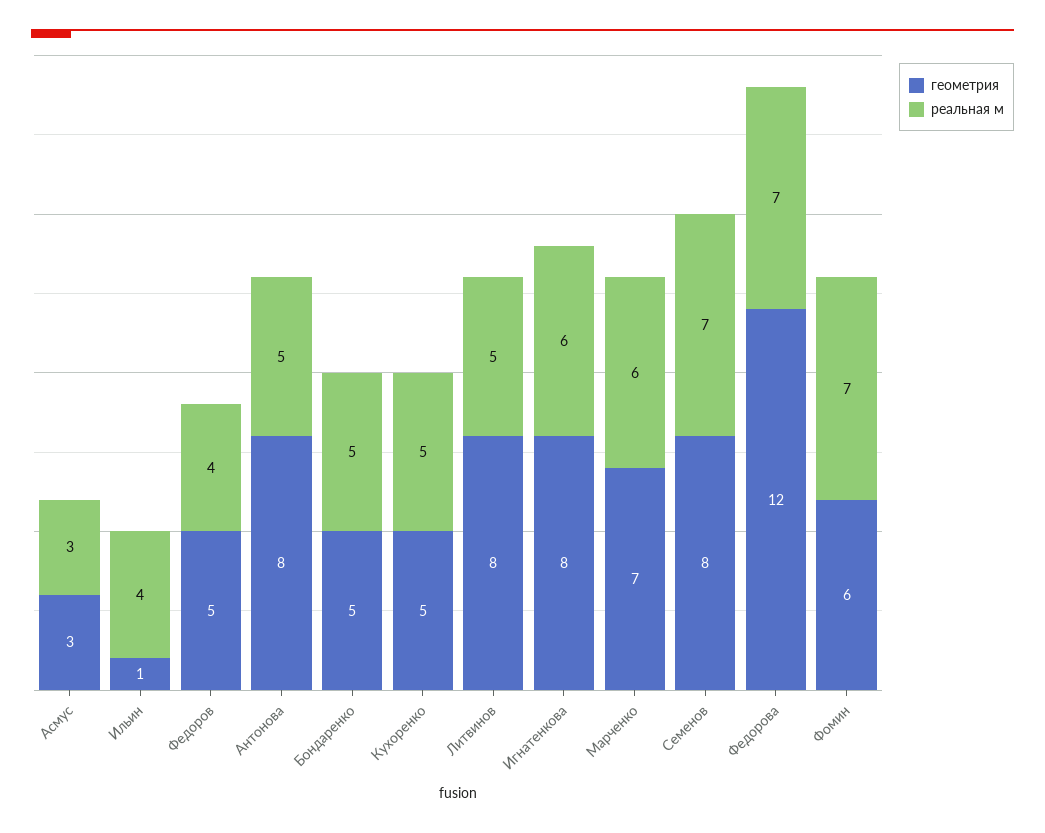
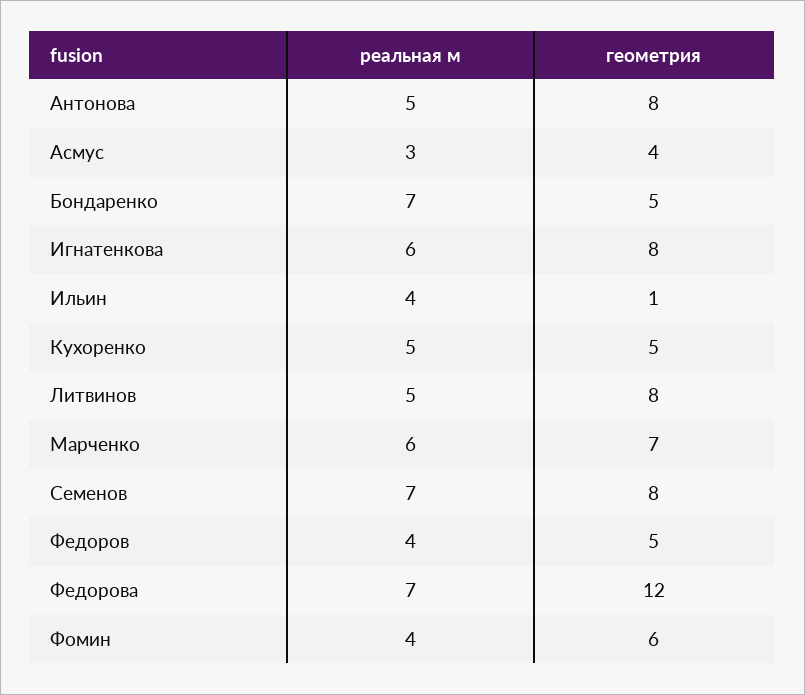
  {
    "геометрия": {
-     "Асмус": 3,
+     "Асмус": 4,
      "Ильин": 1,
      "Федоров": 5,
      "Антонова": 8,
      "Бондаренко": 5,
      "Кухоренко": 5,
      "Литвинов": 8,
      "Игнатенкова": 8,
      "Марченко": 7,
      "Семенов": 8,
      "Федорова": 12,
      "Фомин": 6
    },
    "реальная м": {
      "Асмус": 3,
      "Ильин": 4,
      "Федоров": 4,
      "Антонова": 5,
-     "Бондаренко": 5,
+     "Бондаренко": 7,
      "Кухоренко": 5,
      "Литвинов": 5,
      "Игнатенкова": 6,
      "Марченко": 6,
      "Семенов": 7,
      "Федорова": 7,
-     "Фомин": 7
+     "Фомин": 4
    }
  }

